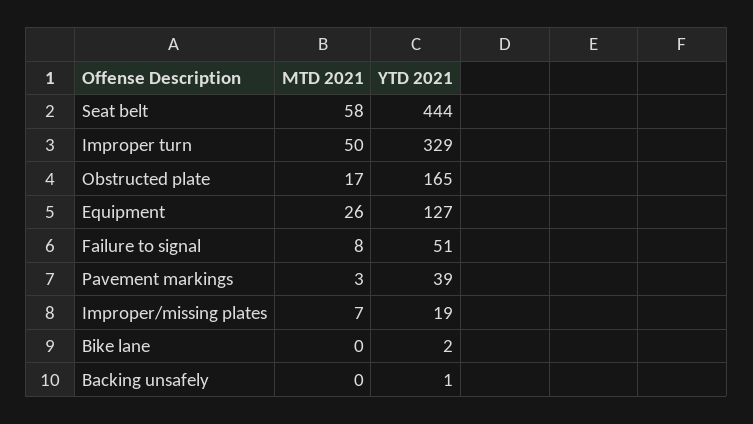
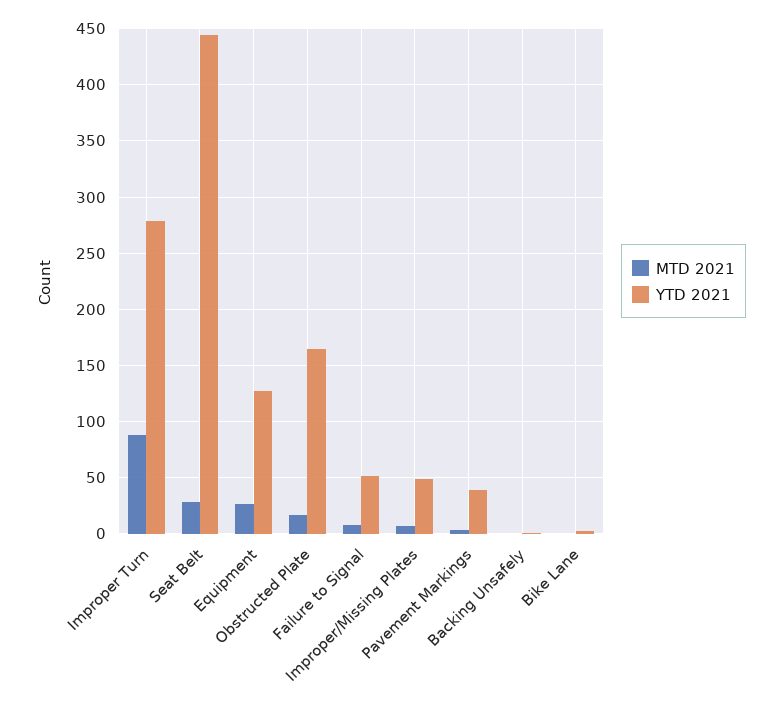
  {
    "MTD 2021": {
-     "Seat belt": 58,
+     "Seat belt": 30,
-     "Improper turn": 50,
+     "Improper turn": 90,
      "Obstructed plate": 17,
      "Equipment": 26,
      "Failure to signal": 8,
      "Pavement markings": 3,
      "Improper/missing plates": 7,
      "Bike lane": 0,
      "Backing unsafely": 0
    },
    "YTD 2021": {
      "Seat belt": 444,
-     "Improper turn": 329,
+     "Improper turn": 280,
      "Obstructed plate": 165,
      "Equipment": 127,
      "Failure to signal": 51,
      "Pavement markings": 39,
-     "Improper/missing plates": 19,
+     "Improper/missing plates": 50,
      "Bike lane": 2,
      "Backing unsafely": 1
    }
  }

